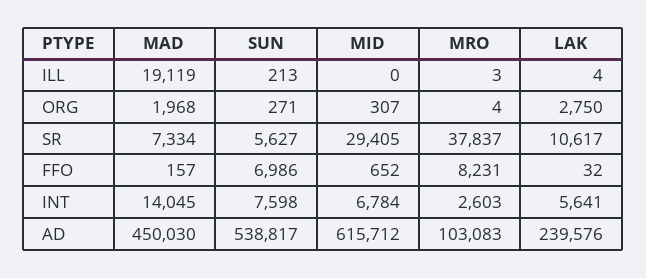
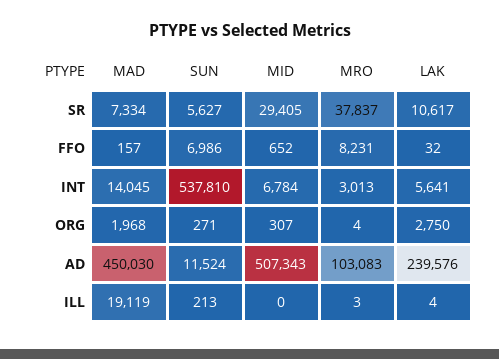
  {
    "MAD": {
      "ILL": 19119,
      "ORG": 1968,
      "SR": 7334,
      "FFO": 157,
      "INT": 14045,
      "AD": 450030
    },
    "SUN": {
      "ILL": 213,
      "ORG": 271,
      "SR": 5627,
      "FFO": 6986,
-     "INT": 7598,
+     "INT": 537810,
-     "AD": 538817
+     "AD": 11524
    },
    "MID": {
      "ILL": 0,
      "ORG": 307,
      "SR": 29405,
      "FFO": 652,
      "INT": 6784,
-     "AD": 615712
+     "AD": 507343
    },
    "MRO": {
      "ILL": 3,
      "ORG": 4,
      "SR": 37837,
      "FFO": 8231,
-     "INT": 2603,
+     "INT": 3013,
      "AD": 103083
    },
    "LAK": {
      "ILL": 4,
      "ORG": 2750,
      "SR": 10617,
      "FFO": 32,
      "INT": 5641,
      "AD": 239576
    }
  }

